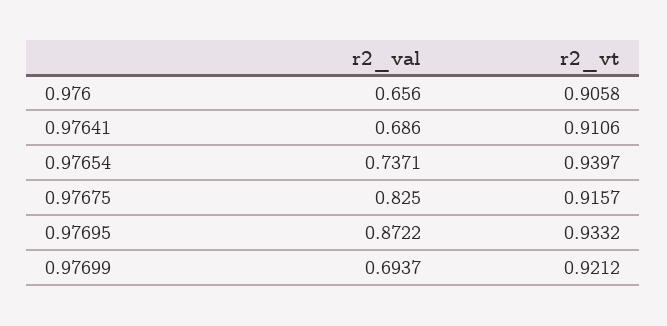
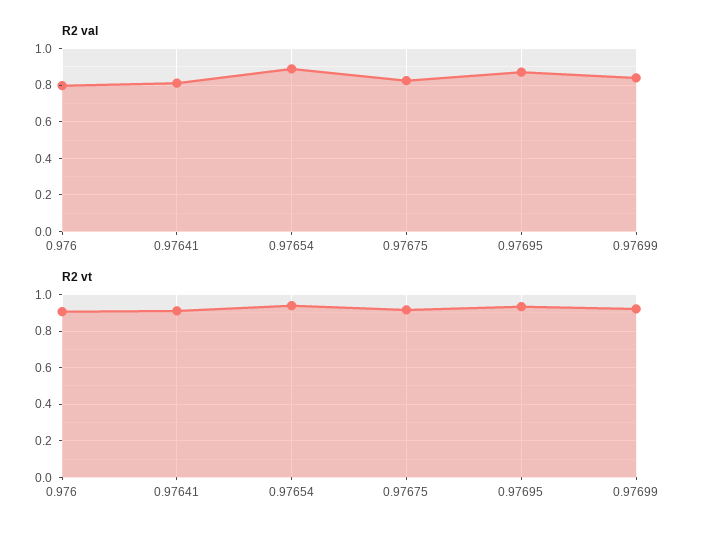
  {
    "r2_val": {
-     "0.976": 0.656,
+     "0.976": 0.8,
-     "0.97641": 0.686,
+     "0.97641": 0.8,
-     "0.97654": 0.7371,
+     "0.97654": 0.9,
      "0.97675": 0.825,
      "0.97695": 0.8722,
-     "0.97699": 0.6937
+     "0.97699": 0.85
    },
    "r2_vt": {
      "0.976": 0.9058,
      "0.97641": 0.9106,
      "0.97654": 0.9397,
      "0.97675": 0.9157,
      "0.97695": 0.9332,
      "0.97699": 0.9212
    }
  }

